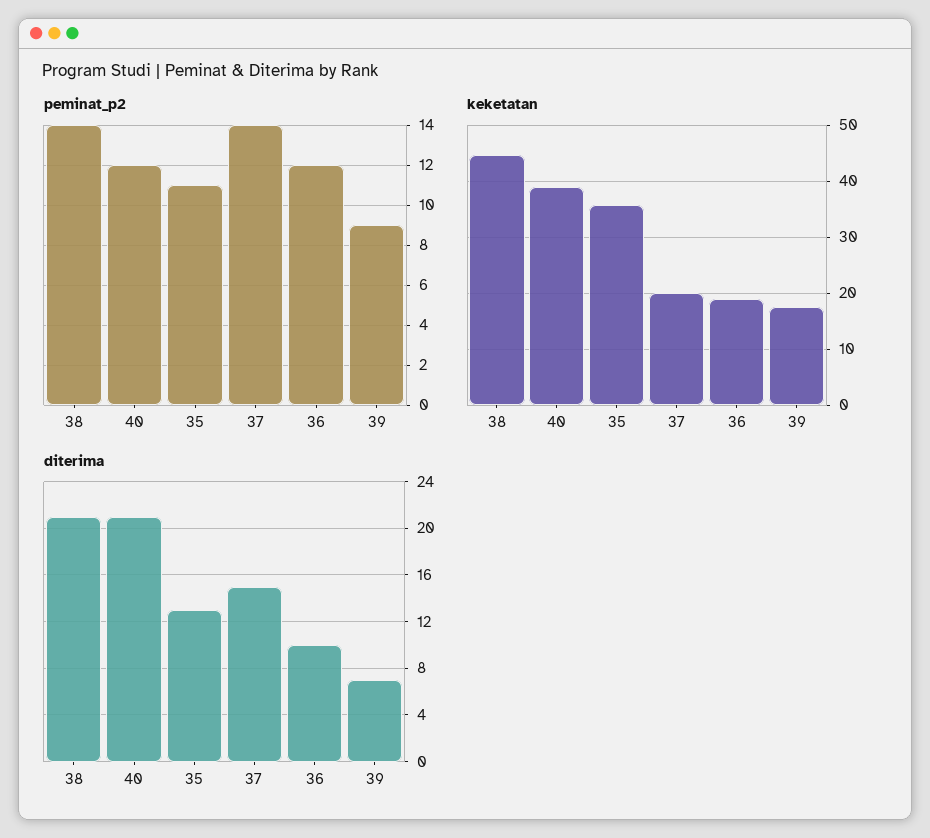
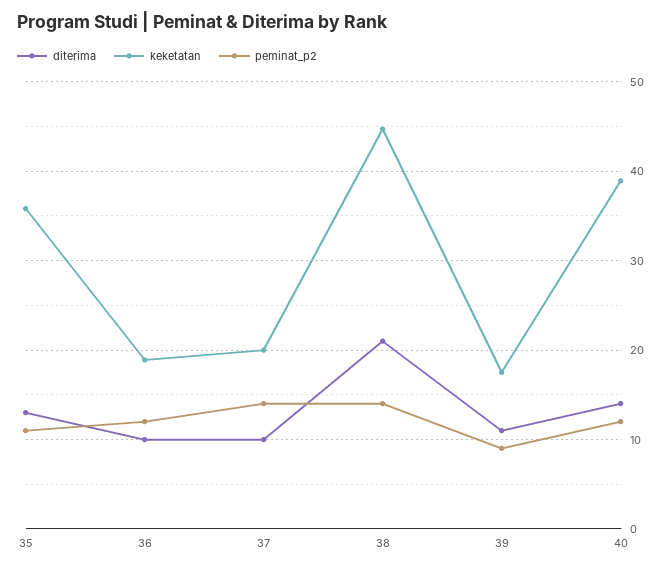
  {
    "peminat_p2": {
      "38": 14,
      "40": 12,
      "35": 11,
      "37": 14,
      "36": 12,
      "39": 9
    },
    "keketatan": {
      "38": 45,
      "40": 39,
      "35": 36,
      "37": 20,
      "36": 19,
      "39": 18
    },
    "diterima": {
      "38": 21,
-     "40": 21,
+     "40": 14,
      "35": 13,
-     "37": 15,
+     "37": 10,
      "36": 10,
-     "39": 7
+     "39": 11
    }
  }

